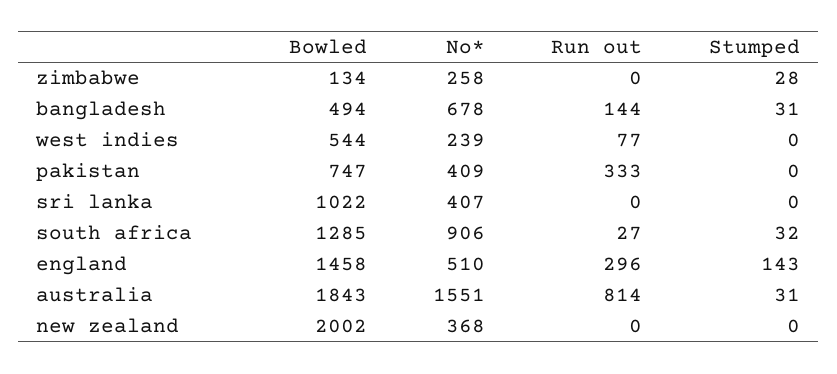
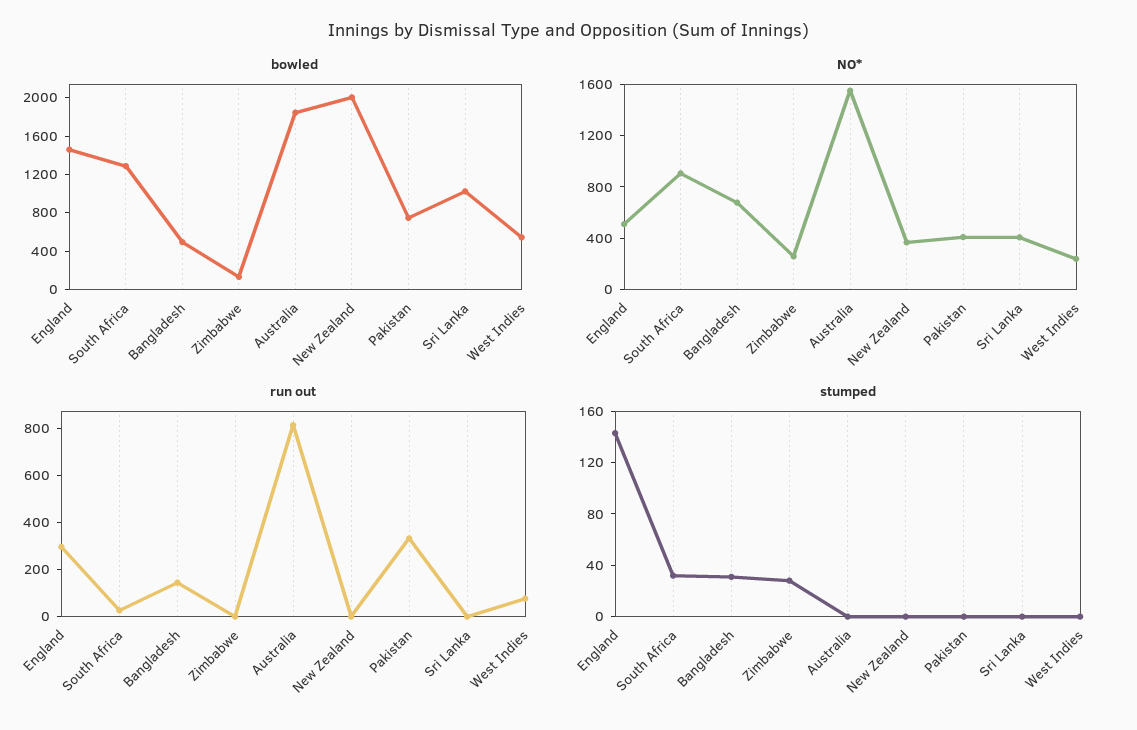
  {
    "Bowled": {
      "zimbabwe": 134,
      "bangladesh": 494,
      "west indies": 544,
      "pakistan": 747,
      "sri lanka": 1022,
      "south africa": 1285,
      "england": 1458,
      "australia": 1843,
      "new zealand": 2002
    },
    "No*": {
      "zimbabwe": 258,
      "bangladesh": 678,
      "west indies": 239,
      "pakistan": 409,
      "sri lanka": 407,
      "south africa": 906,
      "england": 510,
      "australia": 1551,
      "new zealand": 368
    },
    "Run out": {
      "zimbabwe": 0,
      "bangladesh": 144,
      "west indies": 77,
      "pakistan": 333,
      "sri lanka": 0,
      "south africa": 27,
      "england": 296,
      "australia": 814,
      "new zealand": 0
    },
    "Stumped": {
      "zimbabwe": 28,
      "bangladesh": 31,
      "west indies": 0,
      "pakistan": 0,
      "sri lanka": 0,
      "south africa": 32,
      "england": 143,
-     "australia": 31,
+     "australia": 0,
      "new zealand": 0
    }
  }

